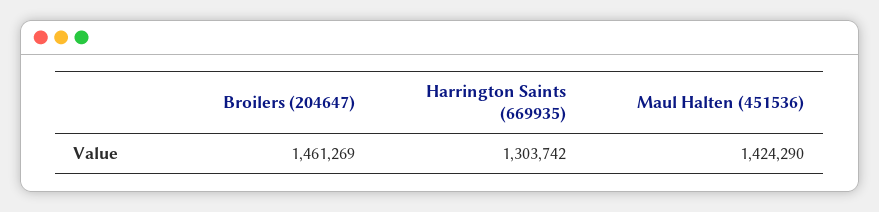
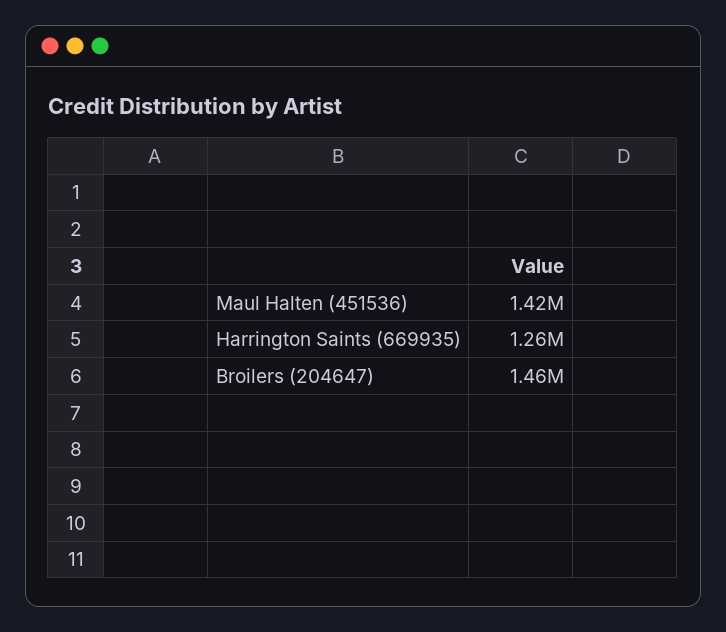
  {
    "Broilers (204647)": 1461269,
-   "Harrington Saints (669935)": 1303742,
+   "Harrington Saints (669935)": 1260000,
    "Maul Halten (451536)": 1424290
  }

